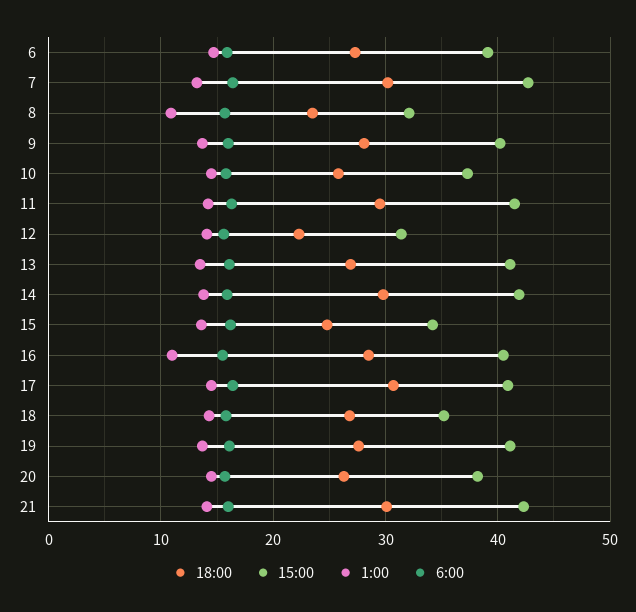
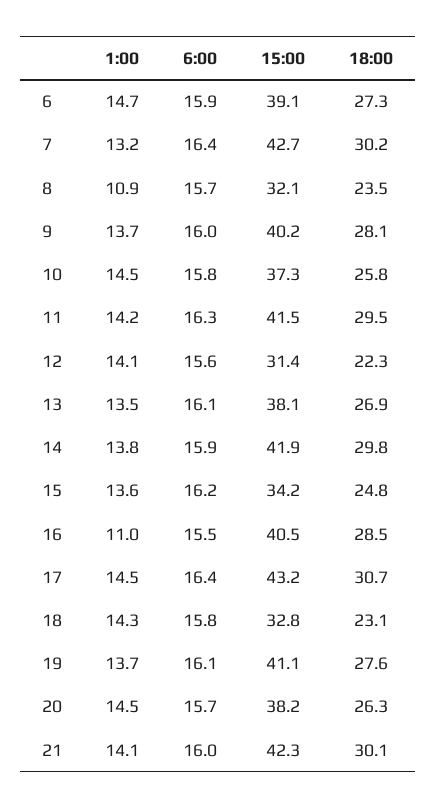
  {
    "18:00": {
      "6": 27.3,
      "7": 30.2,
      "8": 23.5,
      "9": 28.1,
      "10": 25.8,
      "11": 29.5,
      "12": 22.3,
      "13": 26.9,
      "14": 29.8,
      "15": 24.8,
      "16": 28.5,
      "17": 30.7,
-     "18": 27,
+     "18": 23.1,
      "19": 27.6,
      "20": 26.3,
      "21": 30.1
    },
    "15:00": {
      "6": 39.1,
      "7": 42.7,
      "8": 32.1,
      "9": 40.2,
      "10": 37.3,
      "11": 41.5,
      "12": 31.4,
-     "13": 41,
+     "13": 38.1,
      "14": 41.9,
      "15": 34.2,
      "16": 40.5,
-     "17": 41,
+     "17": 43.2,
-     "18": 35,
+     "18": 32.8,
      "19": 41.1,
      "20": 38.2,
      "21": 42.3
    },
    "1:00": {
      "6": 14.7,
      "7": 13.2,
      "8": 10.9,
      "9": 13.7,
      "10": 14.5,
      "11": 14.2,
      "12": 14.1,
      "13": 13.5,
      "14": 13.8,
      "15": 13.6,
      "16": 11,
      "17": 14.5,
      "18": 14.3,
      "19": 13.7,
      "20": 14.5,
      "21": 14.1
    },
    "6:00": {
      "6": 15.9,
      "7": 16.4,
      "8": 15.7,
      "9": 16,
      "10": 15.8,
      "11": 16.3,
      "12": 15.6,
      "13": 16.1,
      "14": 15.9,
      "15": 16.2,
      "16": 15.5,
      "17": 16.4,
      "18": 15.8,
      "19": 16.1,
      "20": 15.7,
      "21": 16
    }
  }

